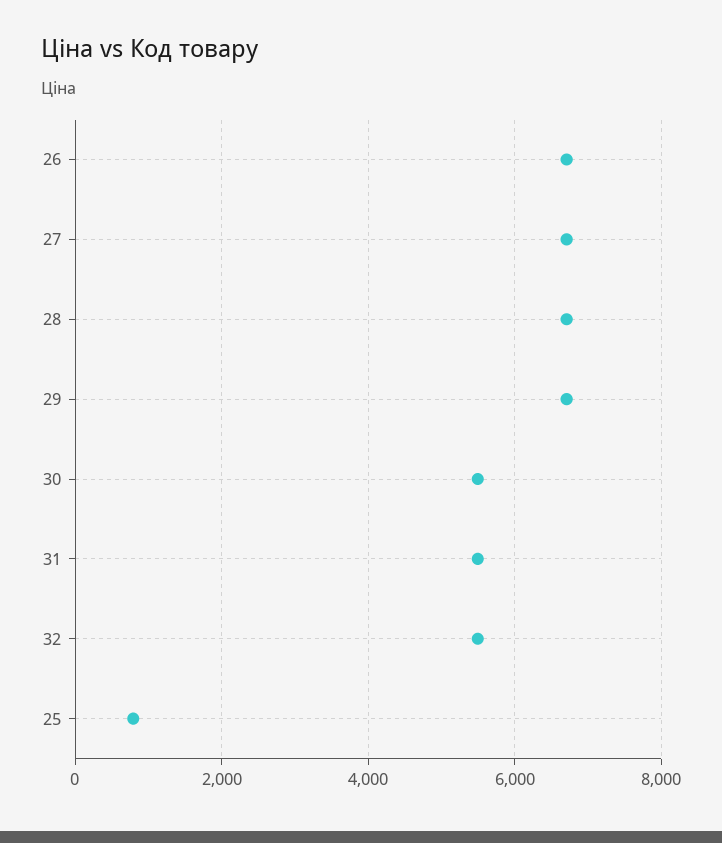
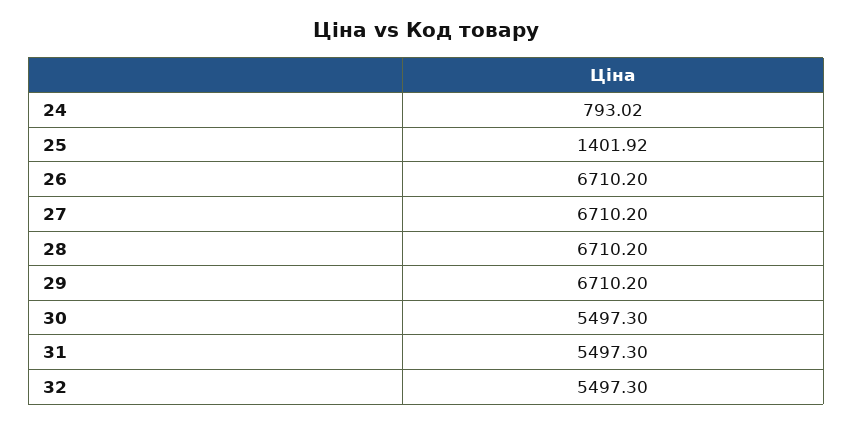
  {
    "26": 6710.2,
    "27": 6710.2,
    "28": 6710.2,
    "29": 6710.2,
    "30": 5497.3,
    "31": 5497.3,
    "32": 5497.3,
-   "25": 800
+   "25": 1401.92,
+   "24": 793.02
  }

